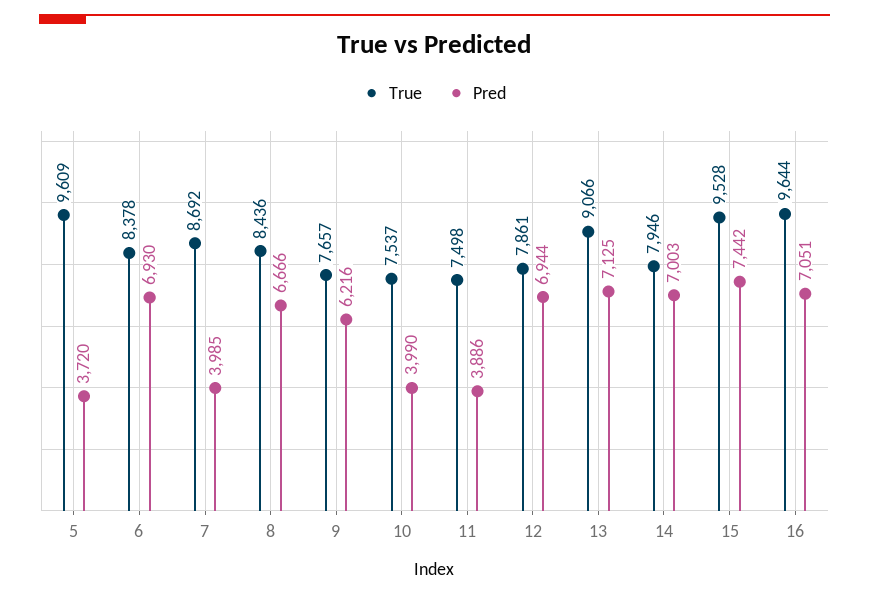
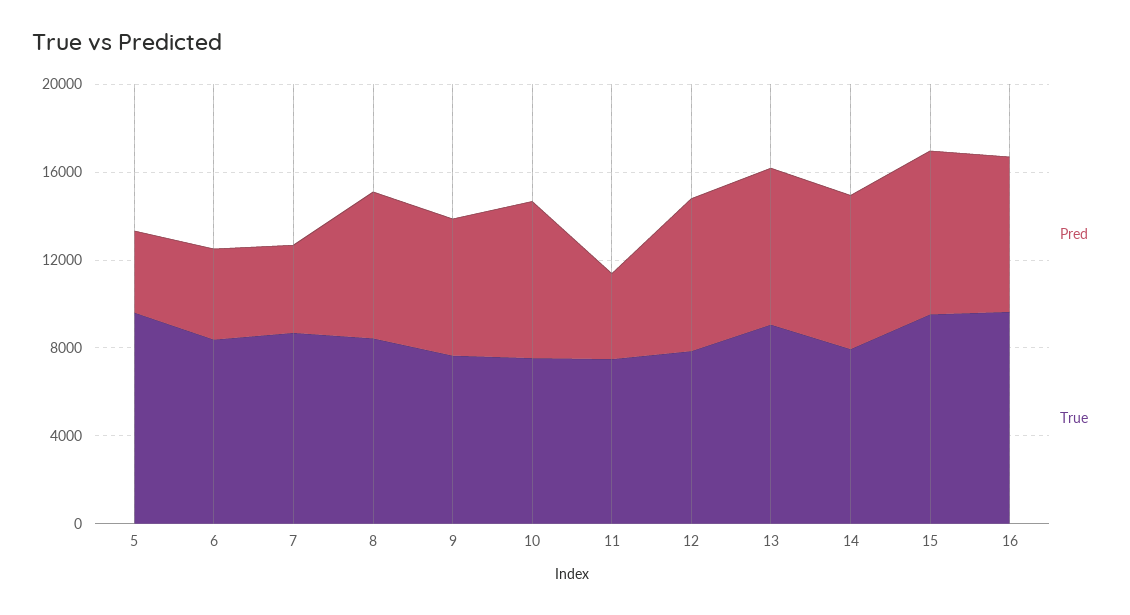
  {
    "True": {
      "5": 9609,
      "6": 8378,
      "7": 8692,
      "8": 8436,
      "9": 7657,
      "10": 7537,
      "11": 7498,
      "12": 7861,
      "13": 9066,
      "14": 7946,
      "15": 9528,
      "16": 9644
    },
    "Pred": {
      "5": 3720,
-     "6": 6930,
+     "6": 4000,
      "7": 3985,
      "8": 6666,
      "9": 6216,
-     "10": 3990,
+     "10": 7000,
      "11": 3886,
      "12": 6944,
      "13": 7125,
      "14": 7003,
      "15": 7442,
      "16": 7051
    }
  }

